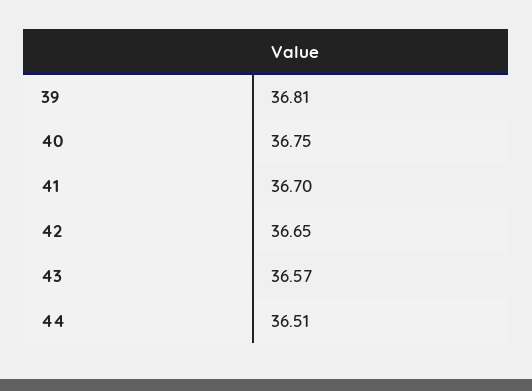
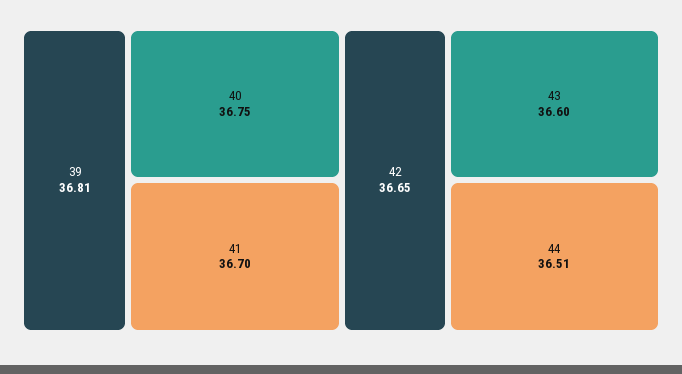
  {
    "39": 36.81,
    "40": 36.75,
    "41": 36.7,
    "42": 36.65,
-   "43": 36.57,
+   "43": 36.6,
    "44": 36.51
  }

